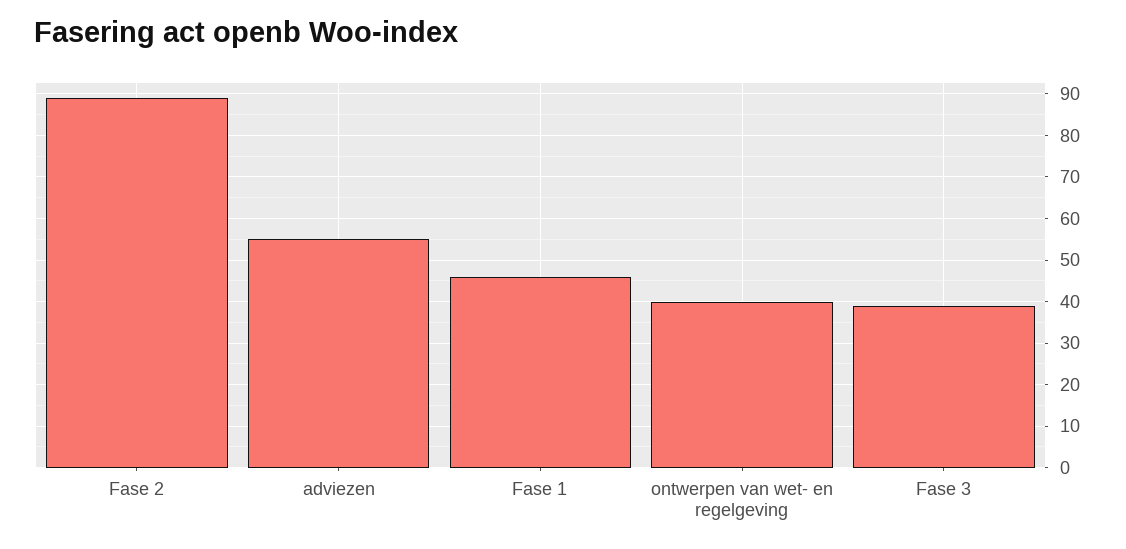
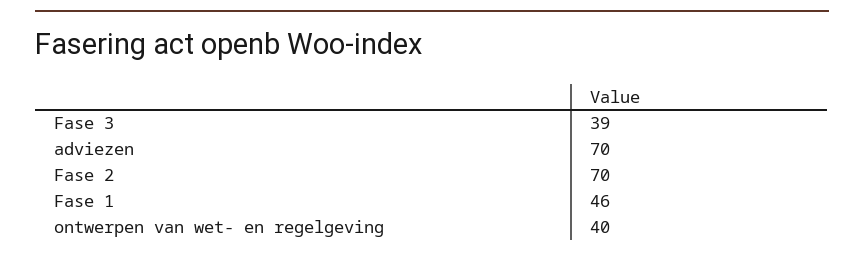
  {
-   "Fase 2": 90,
+   "Fase 2": 70,
-   "adviezen": 55,
+   "adviezen": 70,
    "Fase 1": 46,
    "ontwerpen van wet- en regelgeving": 40,
    "Fase 3": 39
  }

